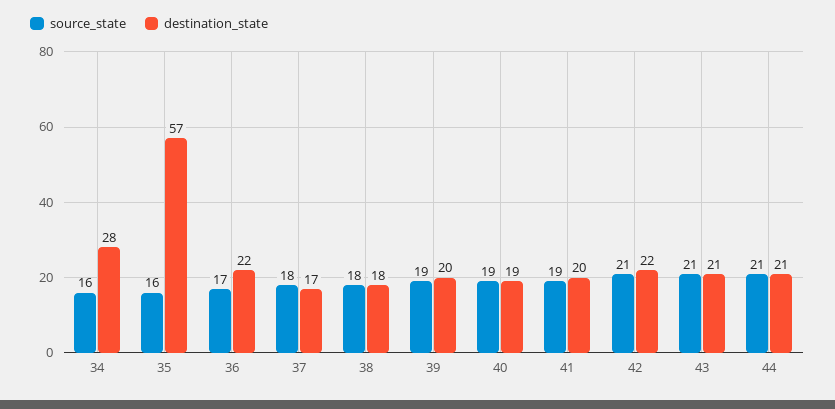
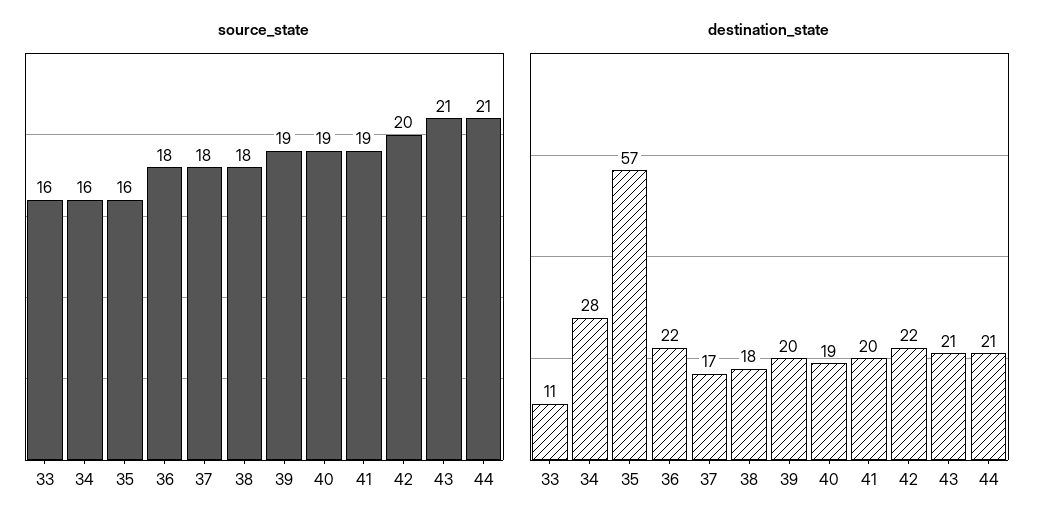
  {
    "source_state": {
      "34": 16,
      "35": 16,
-     "36": 17,
+     "36": 18,
      "37": 18,
      "38": 18,
      "39": 19,
      "40": 19,
      "41": 19,
-     "42": 21,
+     "42": 20,
      "43": 21,
-     "44": 21
+     "44": 21,
+     "33": 16
    },
    "destination_state": {
      "34": 28,
      "35": 57,
      "36": 22,
      "37": 17,
      "38": 18,
      "39": 20,
      "40": 19,
      "41": 20,
      "42": 22,
      "43": 21,
-     "44": 21
+     "44": 21,
+     "33": 11
    }
  }

